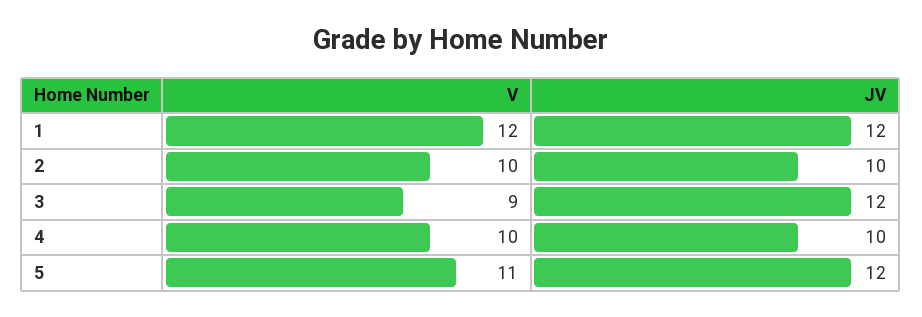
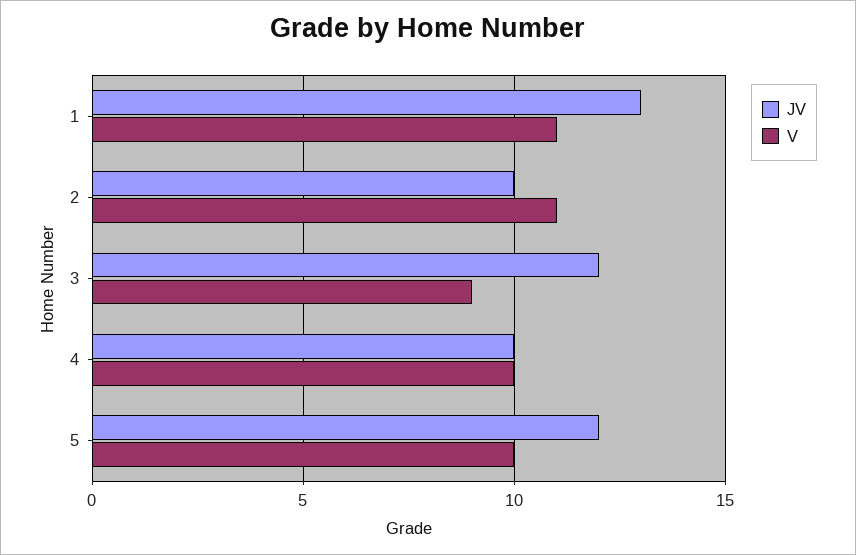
  {
    "V": {
-     "1": 12,
+     "1": 11,
-     "2": 10,
+     "2": 11,
      "3": 9,
      "4": 10,
-     "5": 11
+     "5": 10
    },
    "JV": {
-     "1": 12,
+     "1": 13,
      "2": 10,
      "3": 12,
      "4": 10,
      "5": 12
    }
  }

